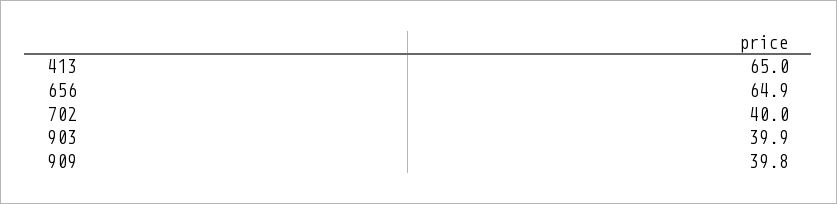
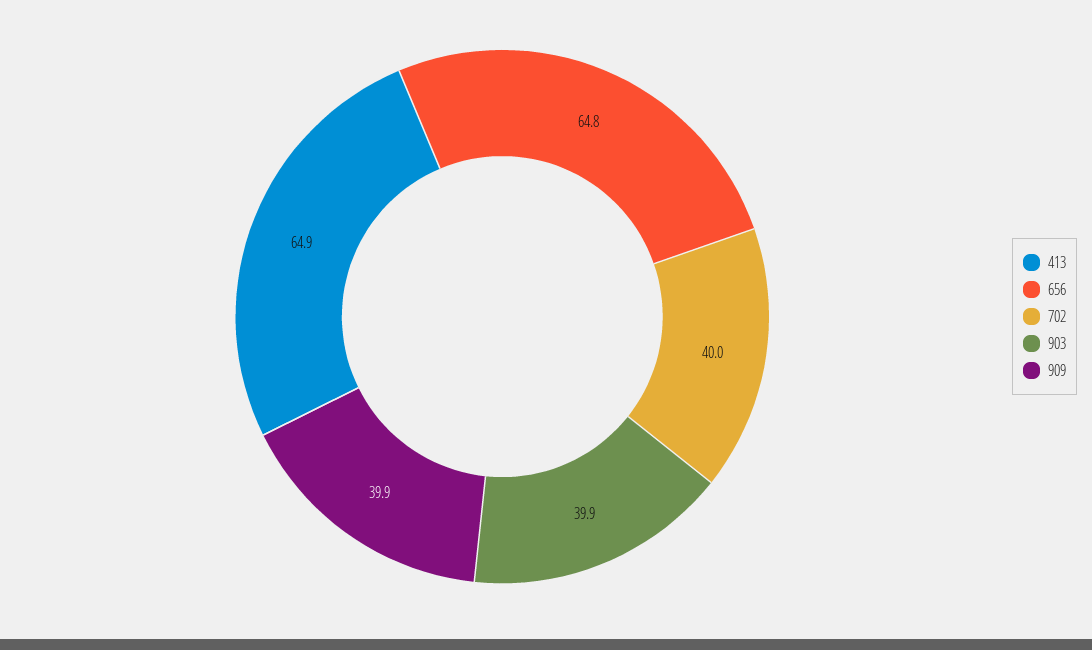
  {
-   "413": 65,
+   "413": 64.9,
-   "656": 64.9,
+   "656": 64.8,
    "702": 40,
    "903": 39.9,
-   "909": 39.8
+   "909": 39.9
  }

